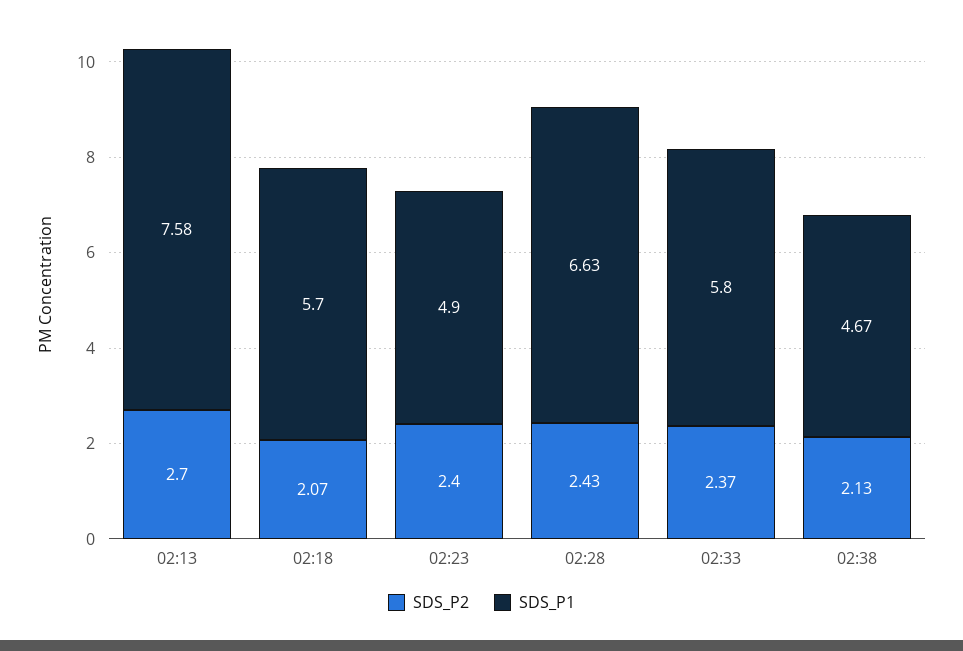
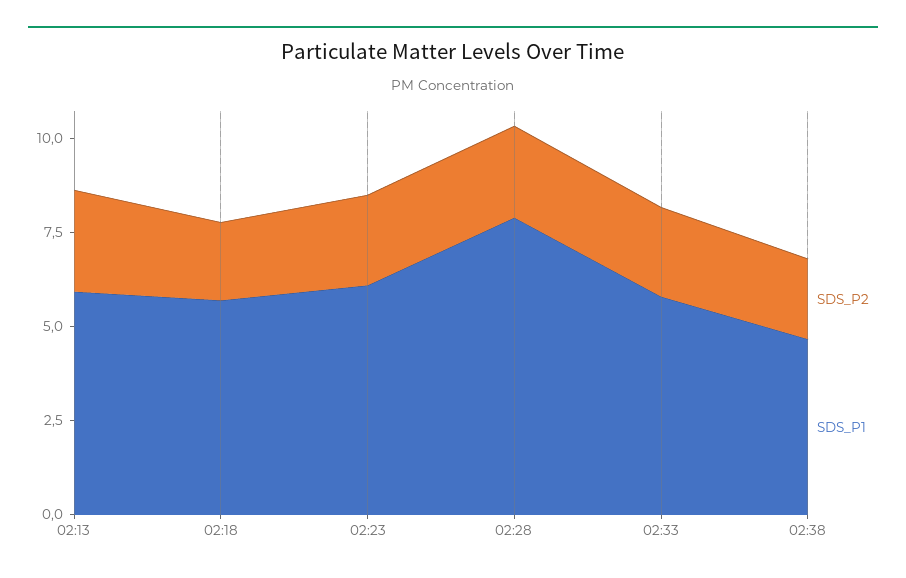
  {
    "SDS_P2": {
      "02:13": 2.7,
      "02:18": 2.07,
      "02:23": 2.4,
      "02:28": 2.43,
      "02:33": 2.37,
      "02:38": 2.13
    },
    "SDS_P1": {
-     "02:13": 7.58,
+     "02:13": 6,
      "02:18": 5.7,
-     "02:23": 4.9,
+     "02:23": 6,
-     "02:28": 6.63,
+     "02:28": 8,
      "02:33": 5.8,
      "02:38": 4.67
    }
  }

